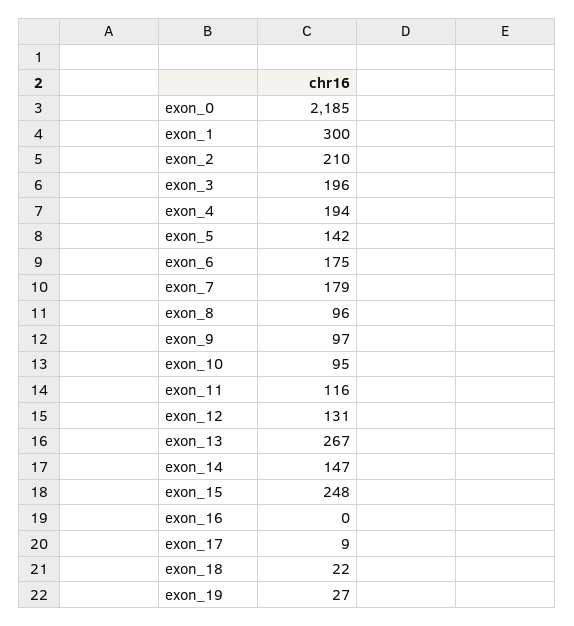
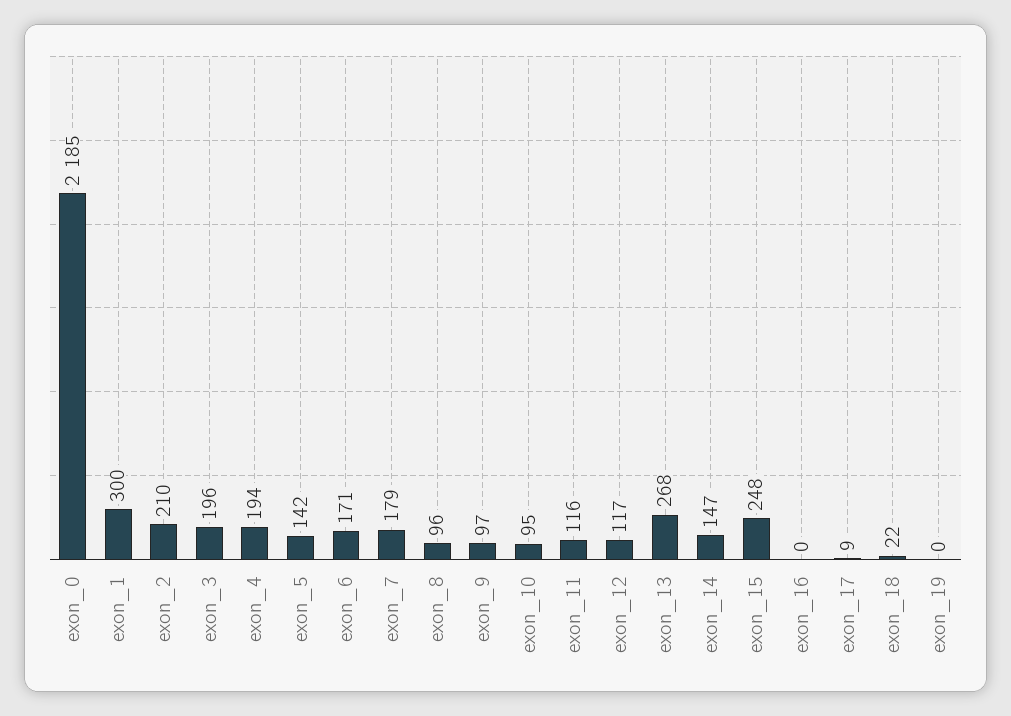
  {
    "exon_0": 2185,
    "exon_1": 300,
    "exon_2": 210,
    "exon_3": 196,
    "exon_4": 194,
    "exon_5": 142,
-   "exon_6": 175,
+   "exon_6": 171,
    "exon_7": 179,
    "exon_8": 96,
    "exon_9": 97,
    "exon_10": 95,
    "exon_11": 116,
-   "exon_12": 131,
+   "exon_12": 117,
-   "exon_13": 267,
+   "exon_13": 268,
    "exon_14": 147,
    "exon_15": 248,
    "exon_16": 0,
    "exon_17": 9,
    "exon_18": 22,
-   "exon_19": 27
+   "exon_19": 0
  }

